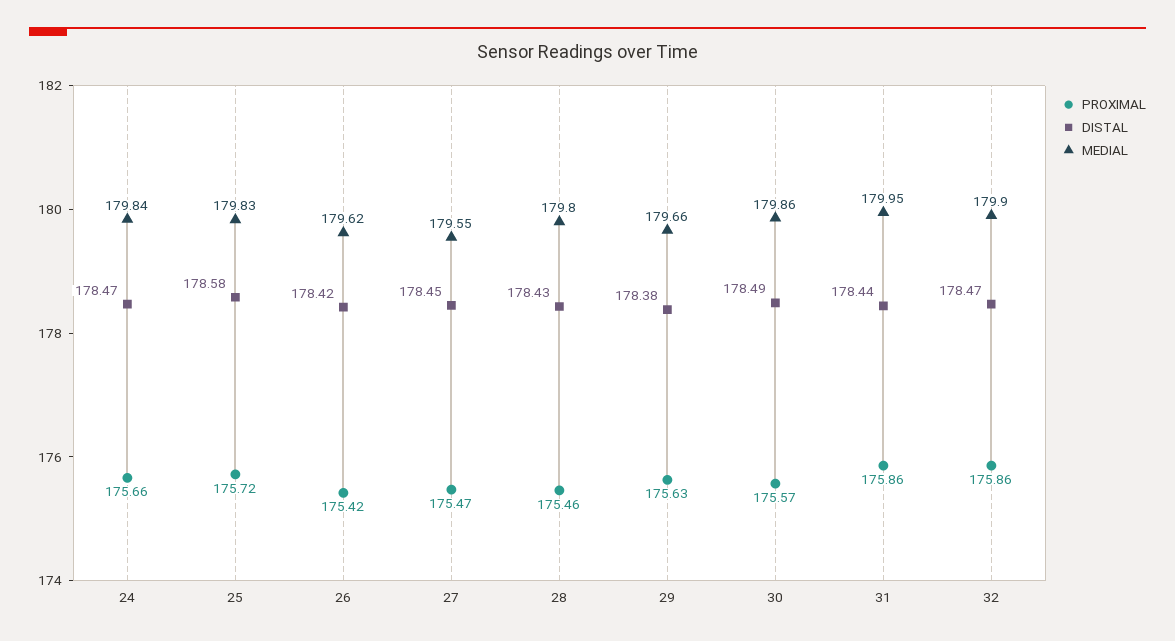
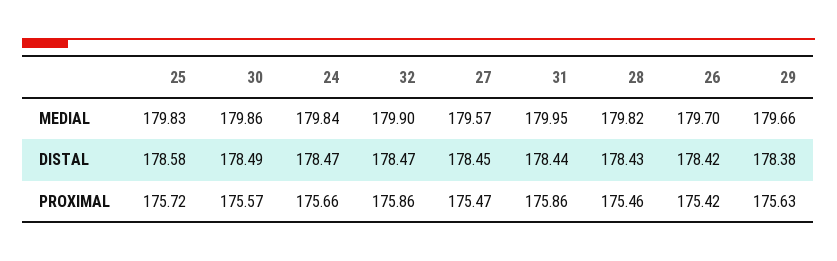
  {
    "PROXIMAL": {
      "24": 175.66,
      "25": 175.72,
      "26": 175.42,
      "27": 175.47,
      "28": 175.46,
      "29": 175.63,
      "30": 175.57,
      "31": 175.86,
      "32": 175.86
    },
    "DISTAL": {
      "24": 178.47,
      "25": 178.58,
      "26": 178.42,
      "27": 178.45,
      "28": 178.43,
      "29": 178.38,
      "30": 178.49,
      "31": 178.44,
      "32": 178.47
    },
    "MEDIAL": {
      "24": 179.84,
      "25": 179.83,
-     "26": 179.62,
+     "26": 179.7,
-     "27": 179.55,
+     "27": 179.57,
-     "28": 179.8,
+     "28": 179.82,
      "29": 179.66,
      "30": 179.86,
      "31": 179.95,
      "32": 179.9
    }
  }

